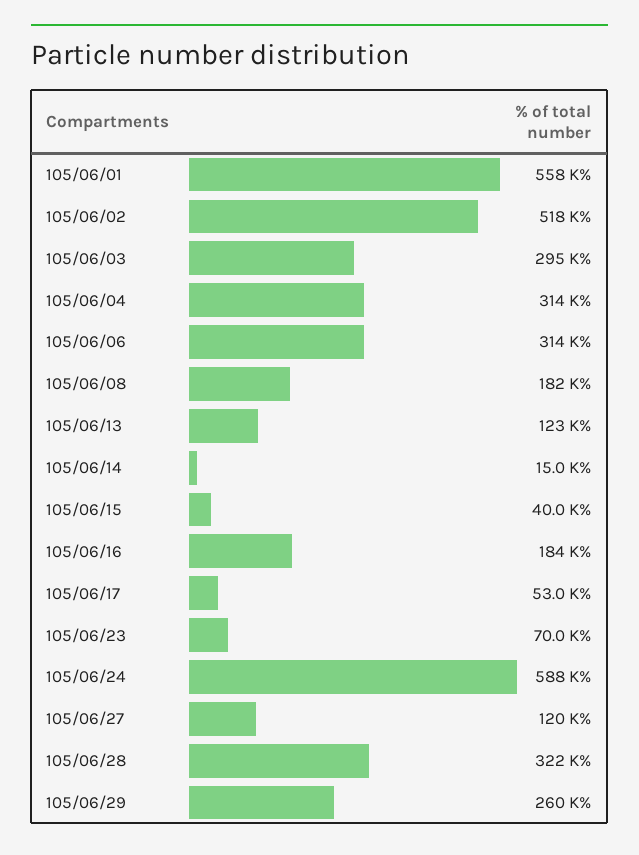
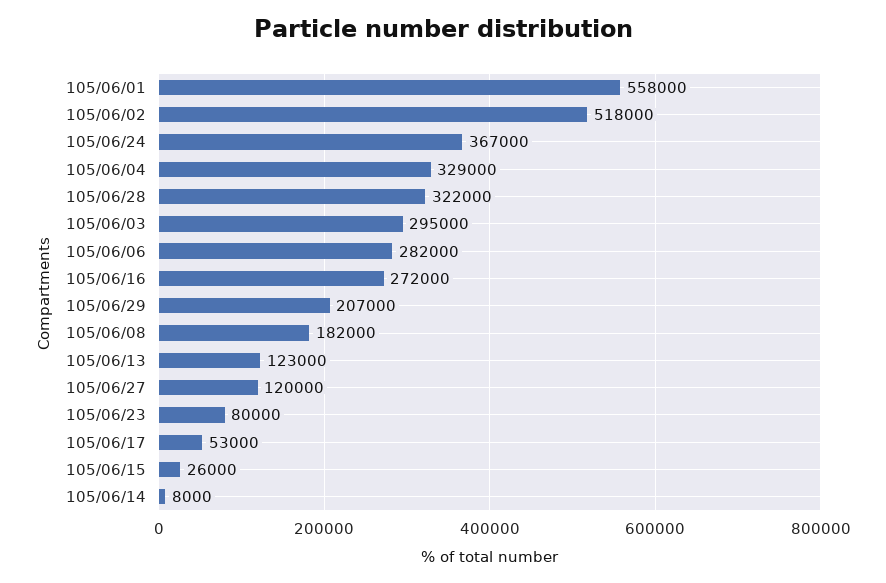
  {
    "105/06/01": 558000,
    "105/06/02": 518000,
    "105/06/03": 295000,
-   "105/06/04": 314000,
+   "105/06/04": 329000,
-   "105/06/06": 314000,
+   "105/06/06": 282000,
    "105/06/08": 182000,
    "105/06/13": 123000,
-   "105/06/14": 15000,
+   "105/06/14": 8000,
-   "105/06/15": 40000,
+   "105/06/15": 26000,
-   "105/06/16": 184000,
+   "105/06/16": 272000,
    "105/06/17": 53000,
-   "105/06/23": 70000,
+   "105/06/23": 80000,
-   "105/06/24": 588000,
+   "105/06/24": 367000,
    "105/06/27": 120000,
    "105/06/28": 322000,
-   "105/06/29": 260000
+   "105/06/29": 207000
  }

